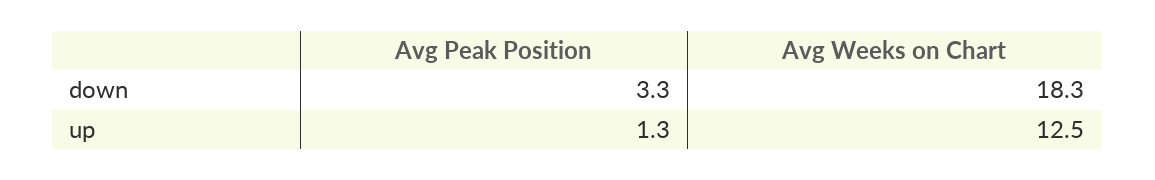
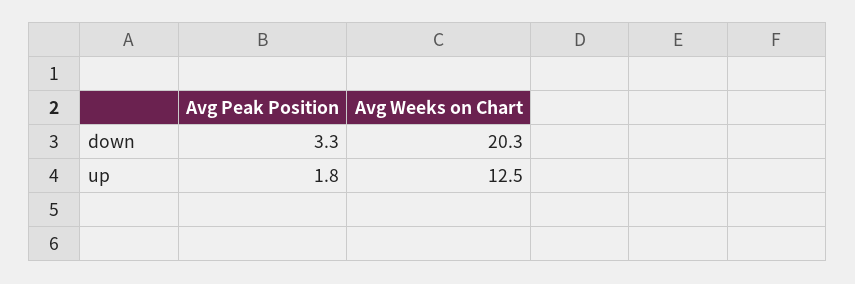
  {
    "Avg Peak Position": {
      "down": 3.3,
-     "up": 1.3
+     "up": 1.8
    },
    "Avg Weeks on Chart": {
-     "down": 18.3,
+     "down": 20.3,
      "up": 12.5
    }
  }

